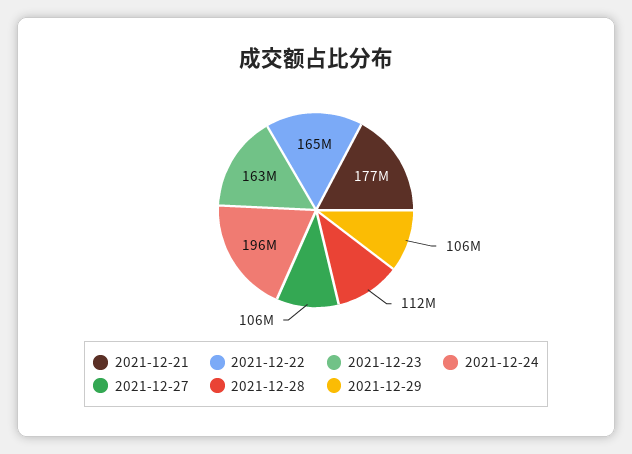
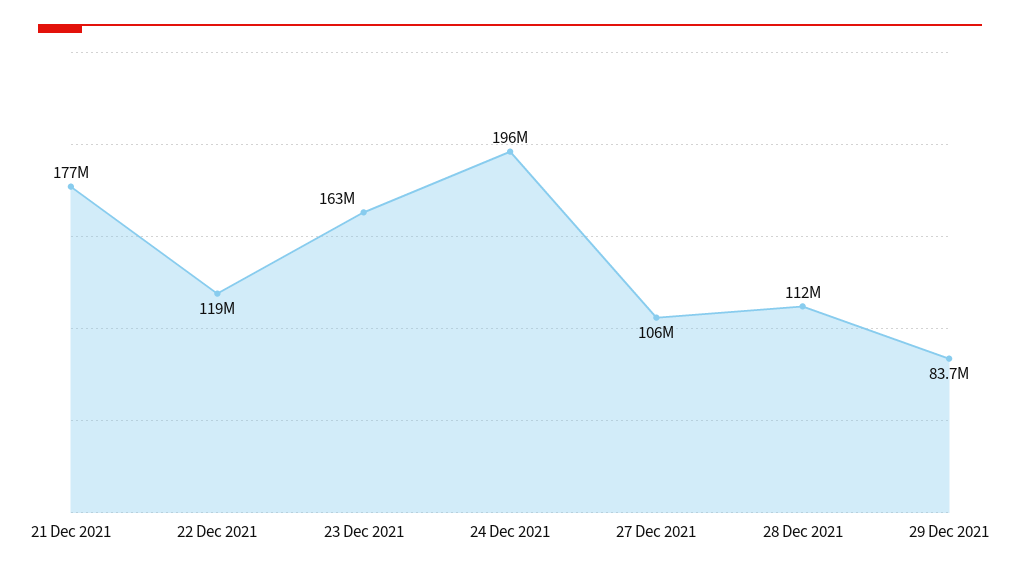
  {
    "2021-12-21": 177000000,
-   "2021-12-22": 165000000,
+   "2021-12-22": 119000000,
    "2021-12-23": 163000000,
    "2021-12-24": 196000000,
    "2021-12-27": 106000000,
    "2021-12-28": 112000000,
-   "2021-12-29": 106000000
+   "2021-12-29": 83700000
  }

